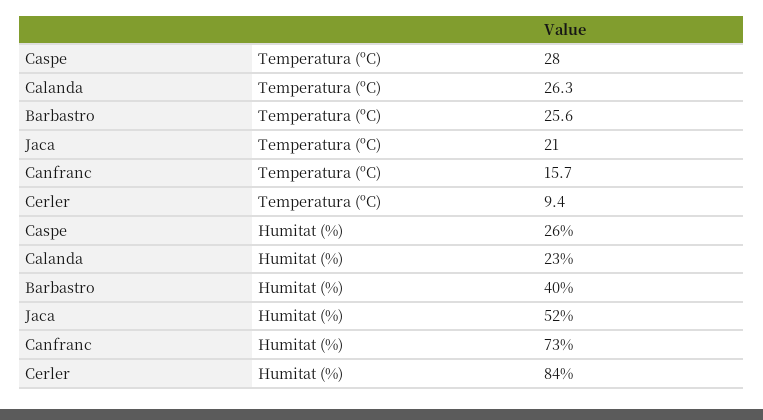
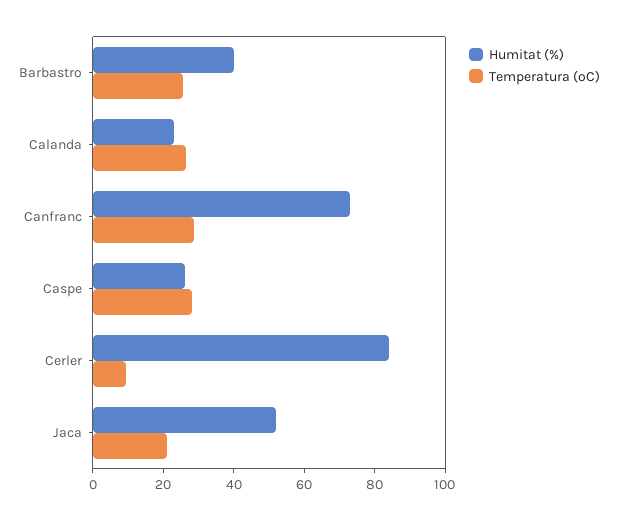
  {
    "Temperatura (ºC)": {
      "Caspe": 28,
      "Calanda": 26.3,
      "Barbastro": 25.6,
      "Jaca": 21,
-     "Canfranc": 15.7,
+     "Canfranc": 30,
      "Cerler": 9.4
    },
    "Humitat (%)": {
      "Caspe": 26,
      "Calanda": 23,
      "Barbastro": 40,
      "Jaca": 52,
      "Canfranc": 73,
      "Cerler": 84
    }
  }

